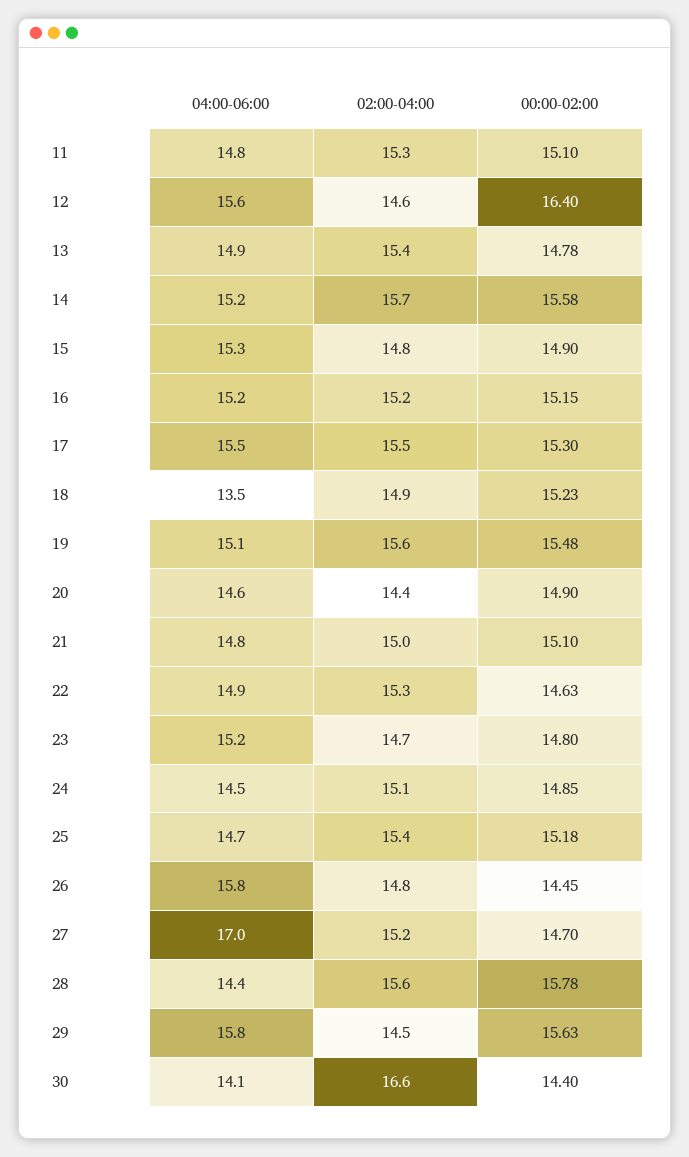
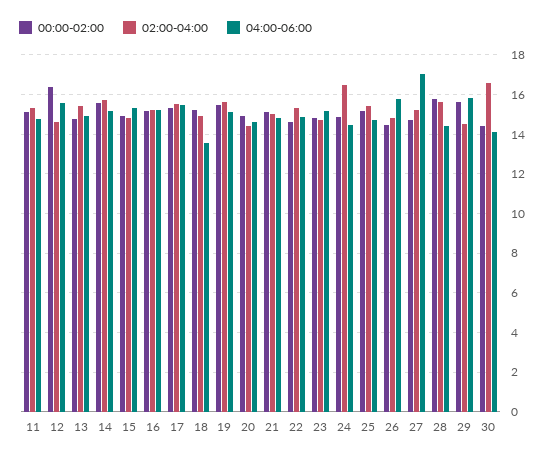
  {
    "04:00-06:00": {
      "11": 14.8,
      "12": 15.6,
      "13": 14.9,
      "14": 15.2,
      "15": 15.3,
      "16": 15.2,
      "17": 15.5,
      "18": 13.5,
      "19": 15.1,
      "20": 14.6,
      "21": 14.8,
      "22": 14.9,
      "23": 15.2,
      "24": 14.5,
      "25": 14.7,
      "26": 15.8,
      "27": 17,
      "28": 14.4,
      "29": 15.8,
      "30": 14.1
    },
    "02:00-04:00": {
      "11": 15.3,
      "12": 14.6,
      "13": 15.4,
      "14": 15.7,
      "15": 14.8,
      "16": 15.2,
      "17": 15.5,
      "18": 14.9,
      "19": 15.6,
      "20": 14.4,
      "21": 15,
      "22": 15.3,
      "23": 14.7,
-     "24": 15.1,
+     "24": 16.5,
      "25": 15.4,
      "26": 14.8,
      "27": 15.2,
      "28": 15.6,
      "29": 14.5,
      "30": 16.6
    },
    "00:00-02:00": {
      "11": 15.1,
      "12": 16.4,
      "13": 14.78,
      "14": 15.58,
      "15": 14.9,
      "16": 15.15,
      "17": 15.3,
      "18": 15.23,
      "19": 15.48,
      "20": 14.9,
      "21": 15.1,
      "22": 14.63,
      "23": 14.8,
      "24": 14.85,
      "25": 15.18,
      "26": 14.45,
      "27": 14.7,
      "28": 15.78,
      "29": 15.63,
      "30": 14.4
    }
  }

